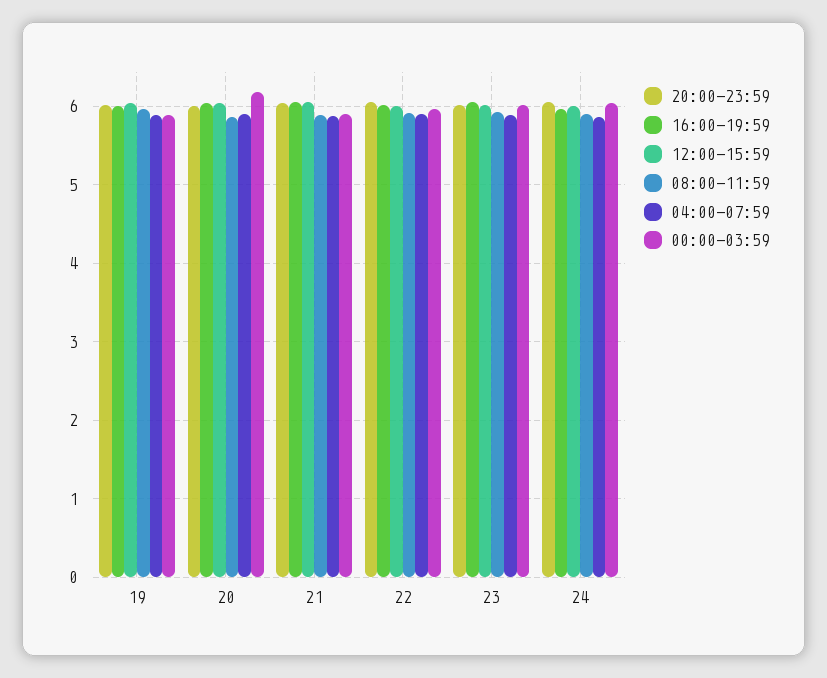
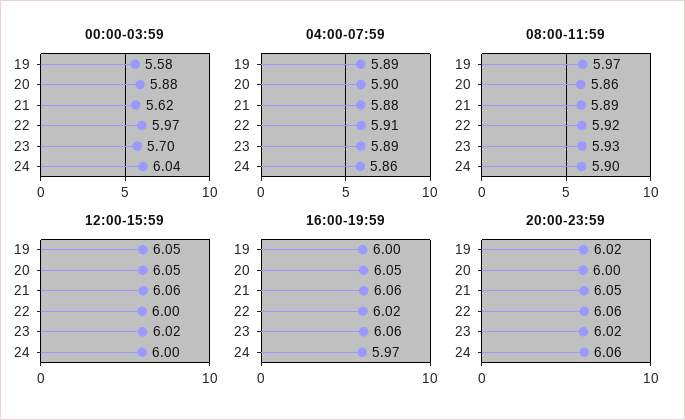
  {
    "20:00-23:59": {
      "19": 6.02,
      "20": 6,
      "21": 6.05,
      "22": 6.06,
      "23": 6.02,
      "24": 6.06
    },
    "16:00-19:59": {
      "19": 6,
      "20": 6.05,
      "21": 6.06,
      "22": 6.02,
      "23": 6.06,
      "24": 5.97
    },
    "12:00-15:59": {
      "19": 6.05,
      "20": 6.05,
      "21": 6.06,
      "22": 6,
      "23": 6.02,
      "24": 6
    },
    "08:00-11:59": {
      "19": 5.97,
      "20": 5.86,
      "21": 5.89,
      "22": 5.92,
      "23": 5.93,
      "24": 5.9
    },
    "04:00-07:59": {
      "19": 5.89,
      "20": 5.9,
      "21": 5.88,
      "22": 5.91,
      "23": 5.89,
      "24": 5.86
    },
    "00:00-03:59": {
-     "19": 5.9,
+     "19": 5.58,
-     "20": 6.2,
+     "20": 5.88,
-     "21": 5.9,
+     "21": 5.62,
      "22": 5.97,
-     "23": 6,
+     "23": 5.7,
      "24": 6.04
    }
  }

